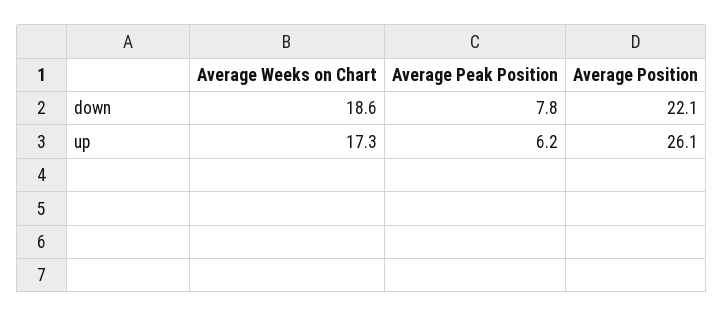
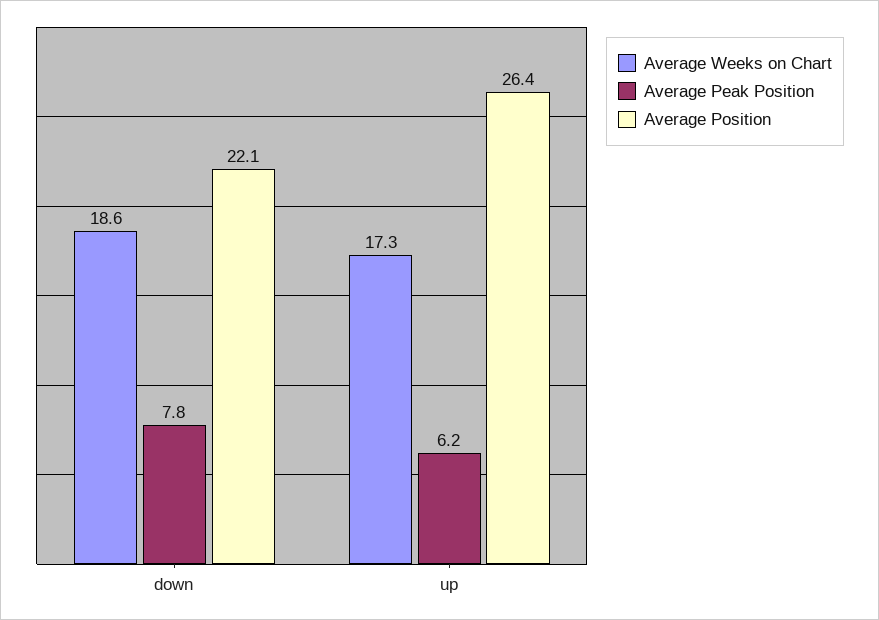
  {
    "Average Weeks on Chart": {
      "down": 18.6,
      "up": 17.3
    },
    "Average Peak Position": {
      "down": 7.8,
      "up": 6.2
    },
    "Average Position": {
      "down": 22.1,
-     "up": 26.1
+     "up": 26.4
    }
  }

